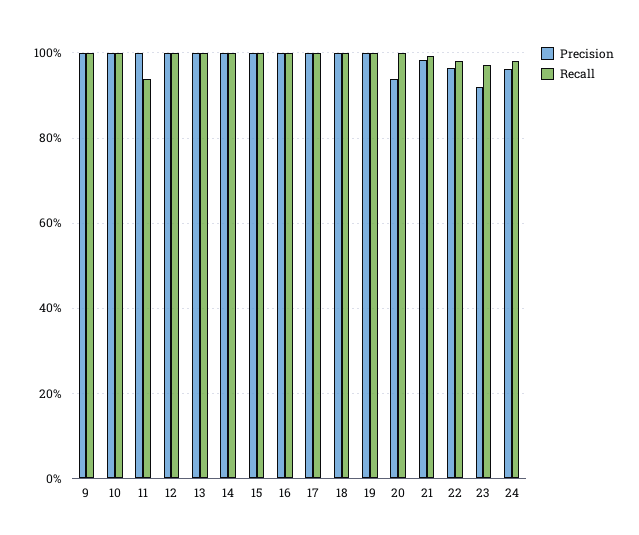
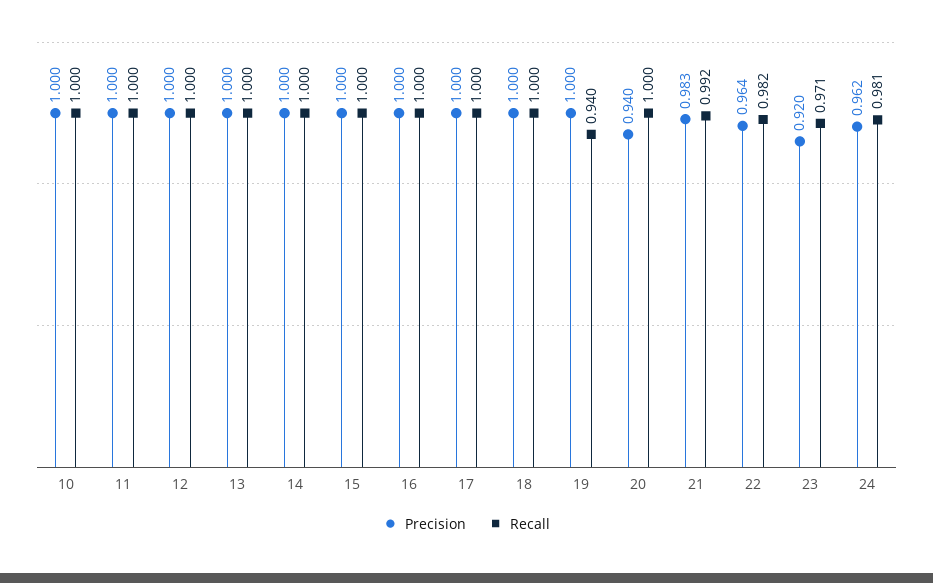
  {
    "Precision": {
-     "9": 1,
      "10": 1,
      "11": 1,
      "12": 1,
      "13": 1,
      "14": 1,
      "15": 1,
      "16": 1,
      "17": 1,
      "18": 1,
      "19": 1,
      "20": 0.94,
      "21": 0.983,
      "22": 0.964,
      "23": 0.92,
      "24": 0.962
    },
    "Recall": {
-     "9": 1,
      "10": 1,
-     "11": 0.94,
+     "11": 1,
      "12": 1,
      "13": 1,
      "14": 1,
      "15": 1,
      "16": 1,
      "17": 1,
      "18": 1,
-     "19": 1,
+     "19": 0.94,
      "20": 1,
      "21": 0.992,
      "22": 0.982,
      "23": 0.971,
      "24": 0.981
    }
  }

